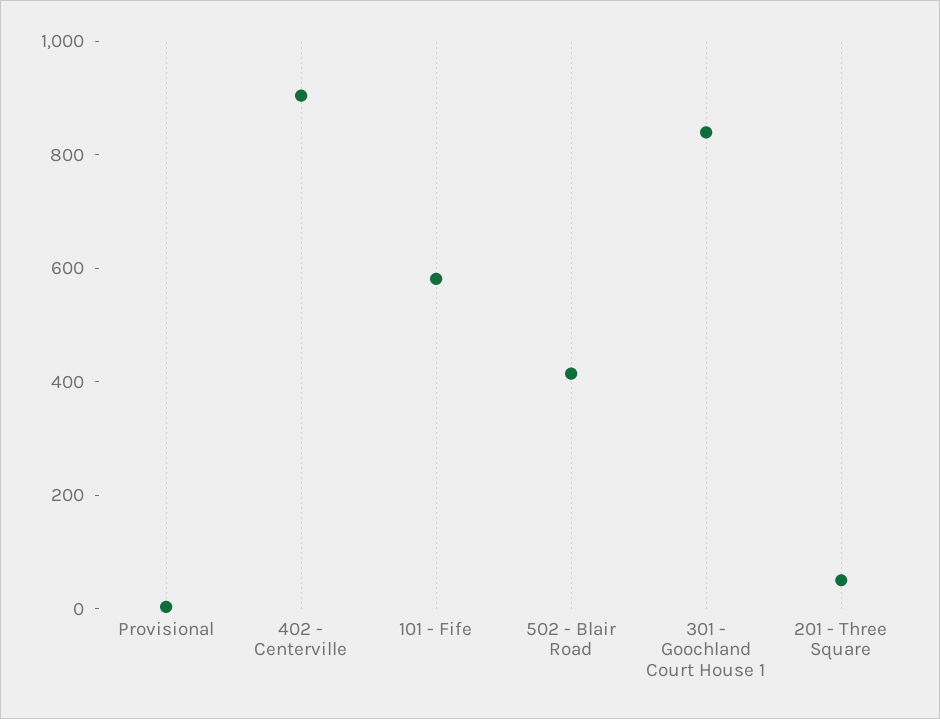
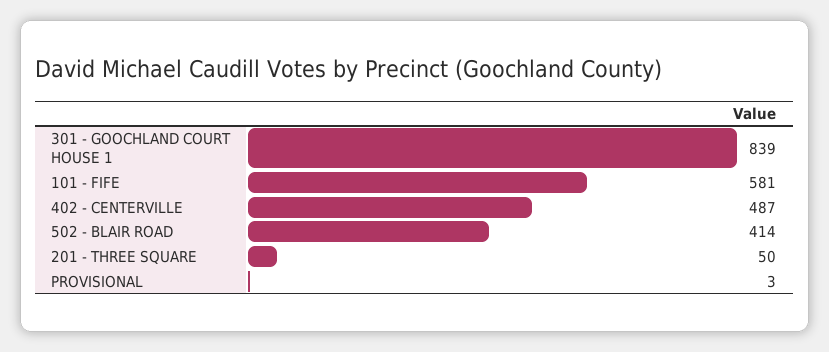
  {
    "Provisional": 3,
-   "402 - Centerville": 900,
+   "402 - Centerville": 487,
    "101 - Fife": 581,
    "502 - Blair Road": 414,
    "301 - Goochland Court House 1": 839,
    "201 - Three Square": 50
  }

